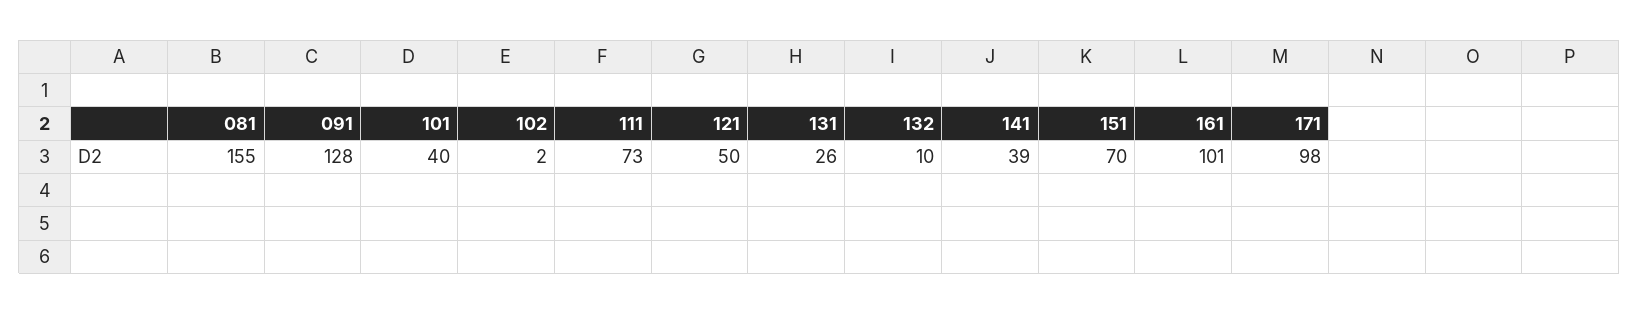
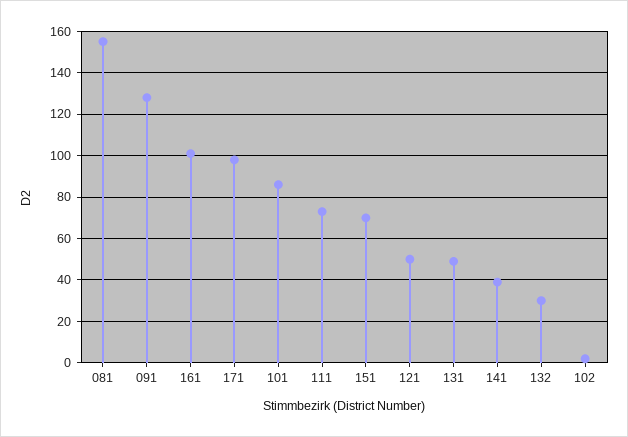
  {
    "081": 155,
    "091": 128,
-   "101": 40,
+   "101": 85,
    "102": 2,
    "111": 73,
    "121": 50,
-   "131": 26,
+   "131": 50,
-   "132": 10,
+   "132": 30,
    "141": 39,
    "151": 70,
    "161": 101,
    "171": 98
  }

